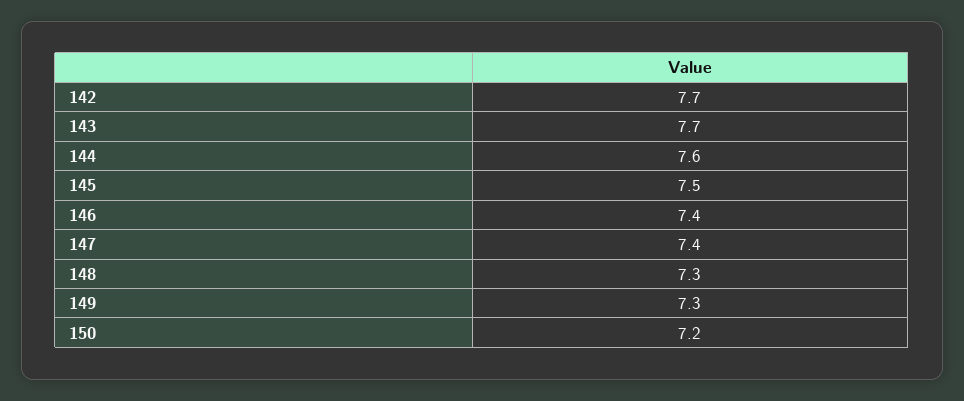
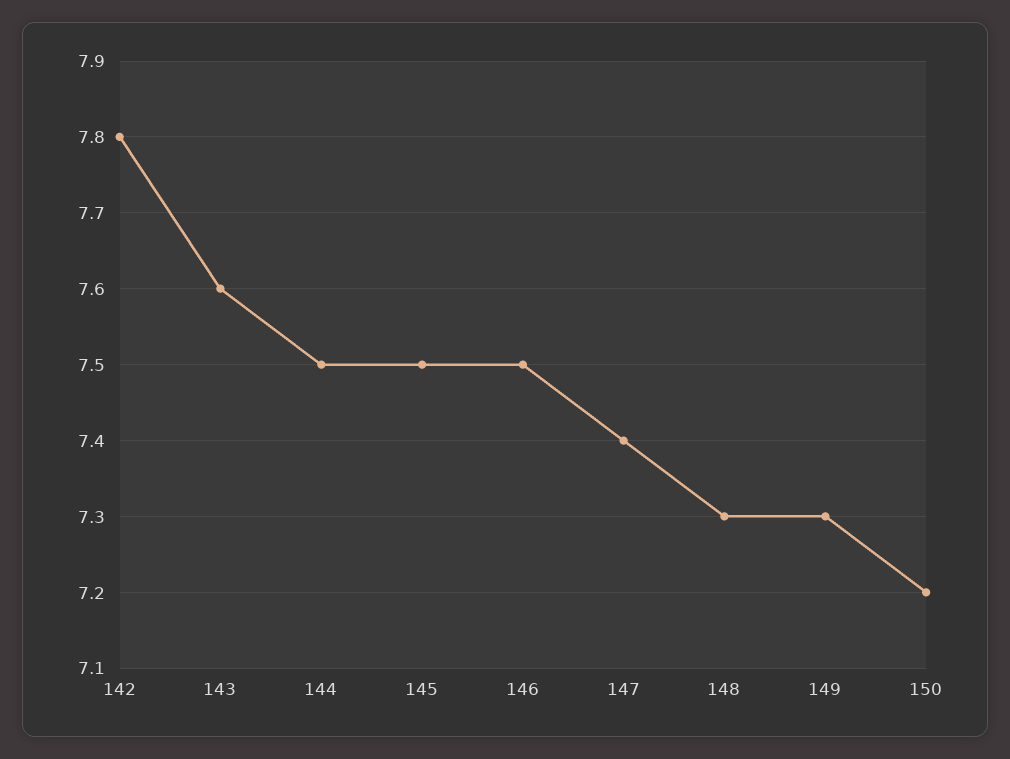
  {
-   "142": 7.7,
+   "142": 7.8,
-   "143": 7.7,
+   "143": 7.6,
-   "144": 7.6,
+   "144": 7.5,
    "145": 7.5,
-   "146": 7.4,
+   "146": 7.5,
    "147": 7.4,
    "148": 7.3,
    "149": 7.3,
    "150": 7.2
  }

